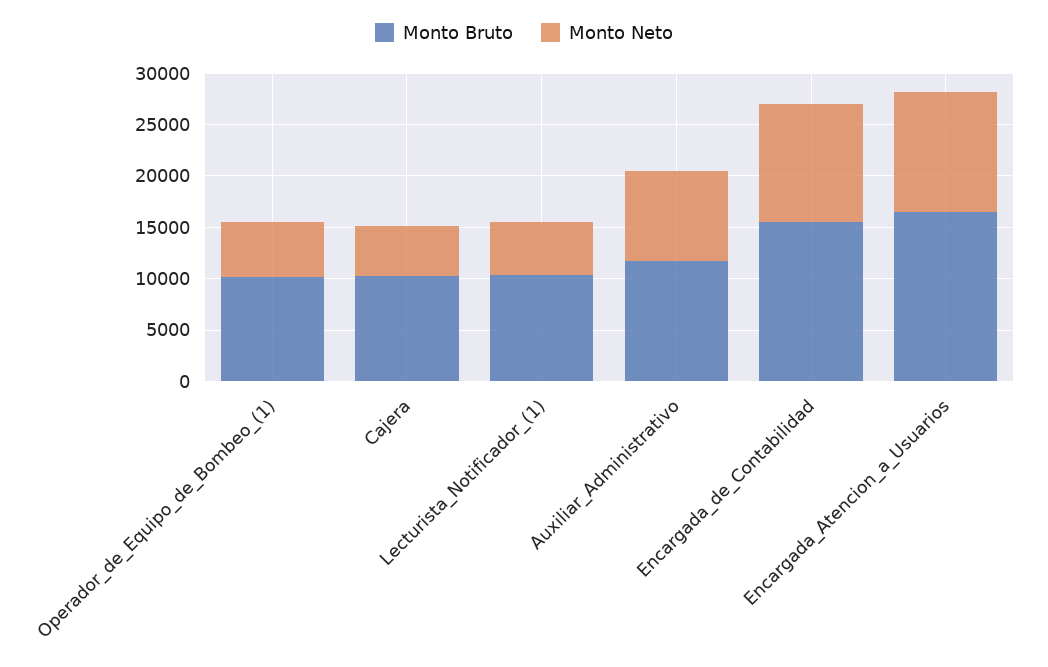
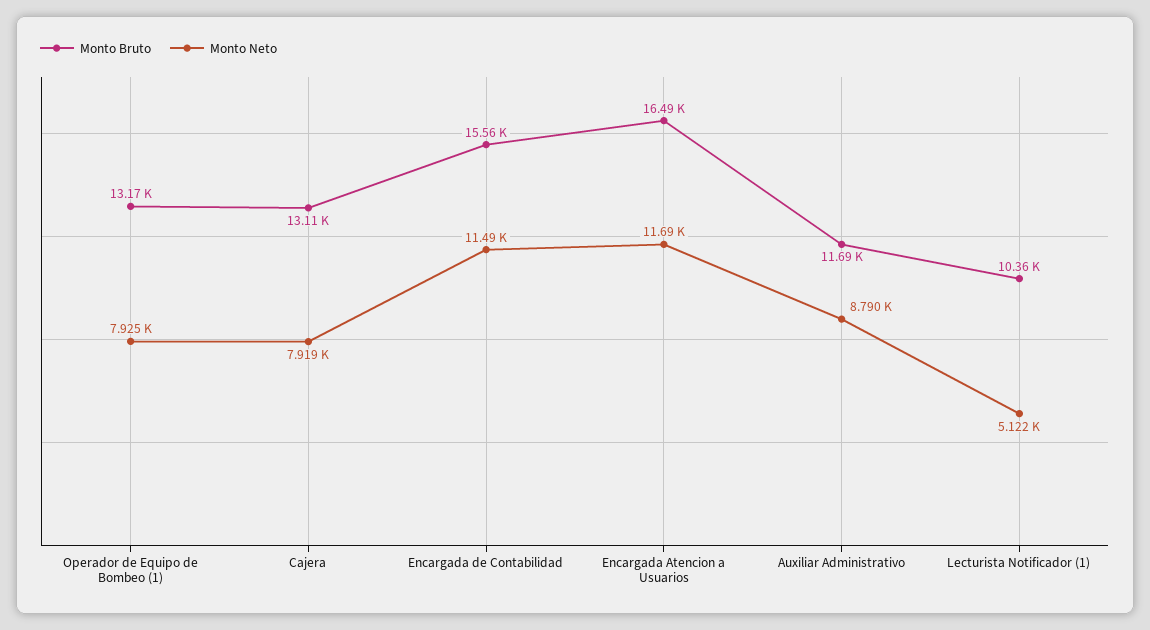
  {
    "Monto Bruto": {
-     "Operador_de_Equipo_de_Bombeo_(1)": 10000,
+     "Operador_de_Equipo_de_Bombeo_(1)": 13170,
-     "Cajera": 10000,
+     "Cajera": 13110,
      "Lecturista_Notificador_(1)": 10360,
      "Auxiliar_Administrativo": 11690,
      "Encargada_de_Contabilidad": 15560,
      "Encargada_Atencion_a_Usuarios": 16490
    },
    "Monto Neto": {
-     "Operador_de_Equipo_de_Bombeo_(1)": 5000,
+     "Operador_de_Equipo_de_Bombeo_(1)": 7925,
-     "Cajera": 5000,
+     "Cajera": 7919,
      "Lecturista_Notificador_(1)": 5122,
      "Auxiliar_Administrativo": 8790,
      "Encargada_de_Contabilidad": 11490,
      "Encargada_Atencion_a_Usuarios": 11690
    }
  }

